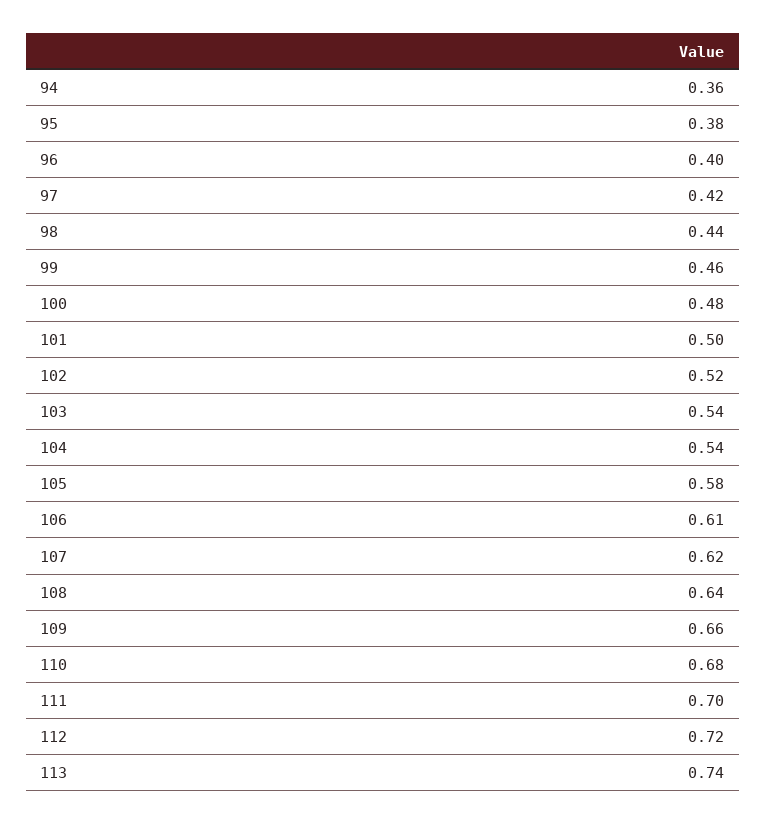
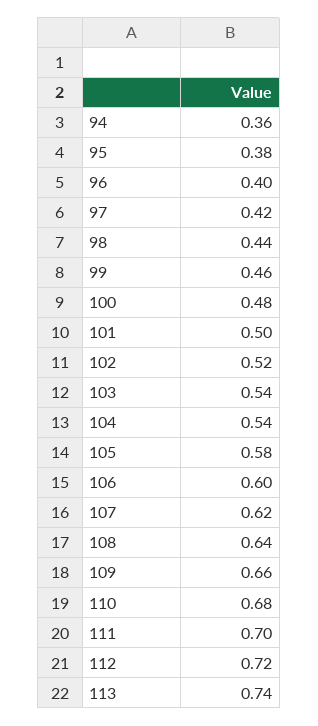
  {
    "94": 0.36,
    "95": 0.38,
    "96": 0.4,
    "97": 0.42,
    "98": 0.44,
    "99": 0.46,
    "100": 0.48,
    "101": 0.5,
    "102": 0.52,
    "103": 0.54,
    "104": 0.54,
    "105": 0.58,
-   "106": 0.61,
+   "106": 0.6,
    "107": 0.62,
    "108": 0.64,
    "109": 0.66,
    "110": 0.68,
    "111": 0.7,
    "112": 0.72,
    "113": 0.74
  }

